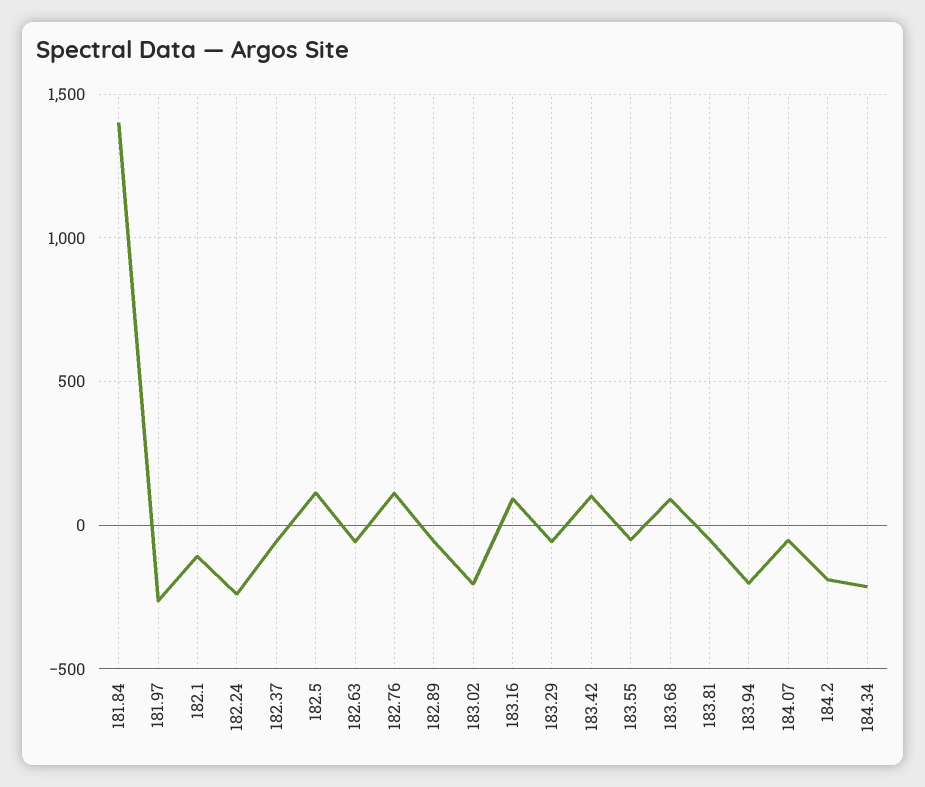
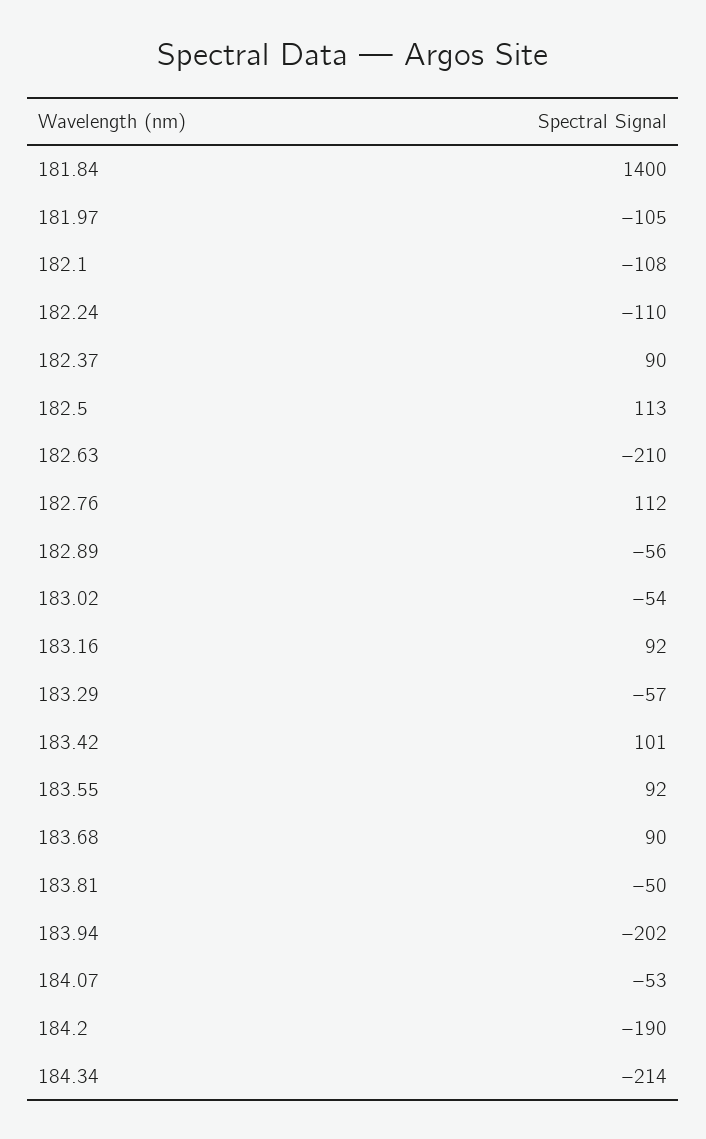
  {
    "181.84": 1400,
-   "181.97": -250,
+   "181.97": -105,
    "182.1": -108,
-   "182.24": -250,
+   "182.24": -110,
-   "182.37": -50,
+   "182.37": 90,
    "182.5": 113,
-   "182.63": -50,
+   "182.63": -210,
    "182.76": 112,
    "182.89": -56,
-   "183.02": -200,
+   "183.02": -54,
    "183.16": 92,
    "183.29": -57,
    "183.42": 101,
-   "183.55": -50,
+   "183.55": 92,
    "183.68": 90,
    "183.81": -50,
    "183.94": -202,
    "184.07": -53,
    "184.2": -190,
    "184.34": -214
  }

